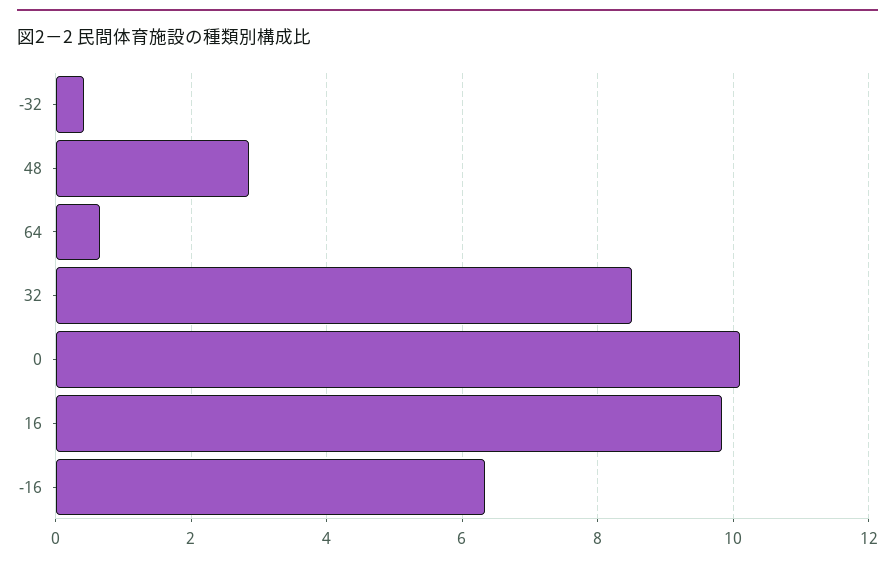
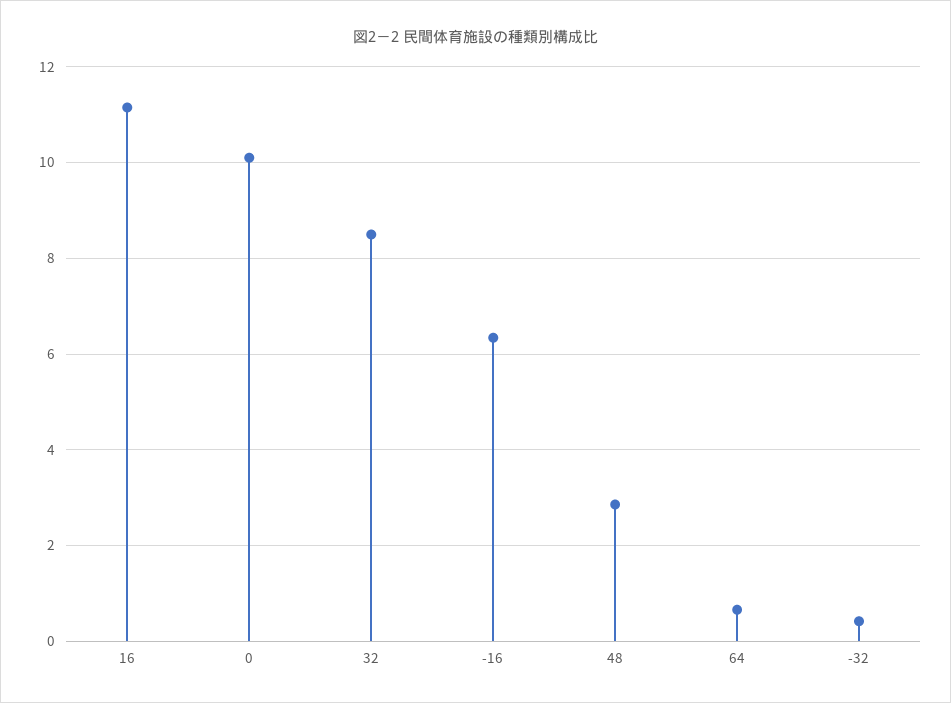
  {
    "-32": 0.4,
    "48": 2.8,
    "64": 0.6,
    "32": 8.6,
    "0": 10.2,
-   "16": 9.8,
+   "16": 11.2,
    "-16": 6.4
  }

